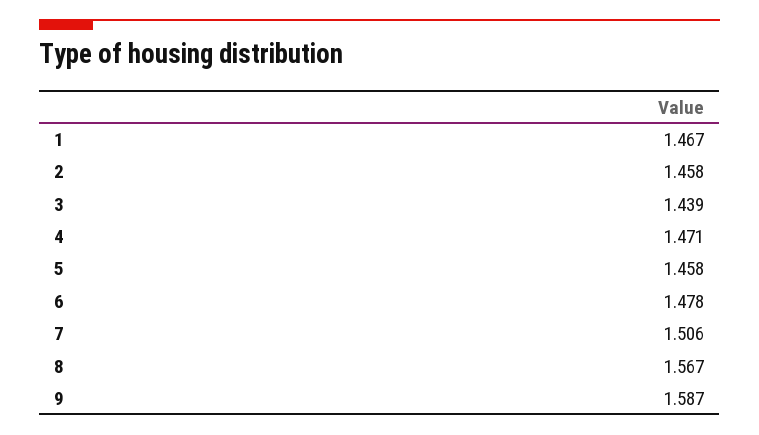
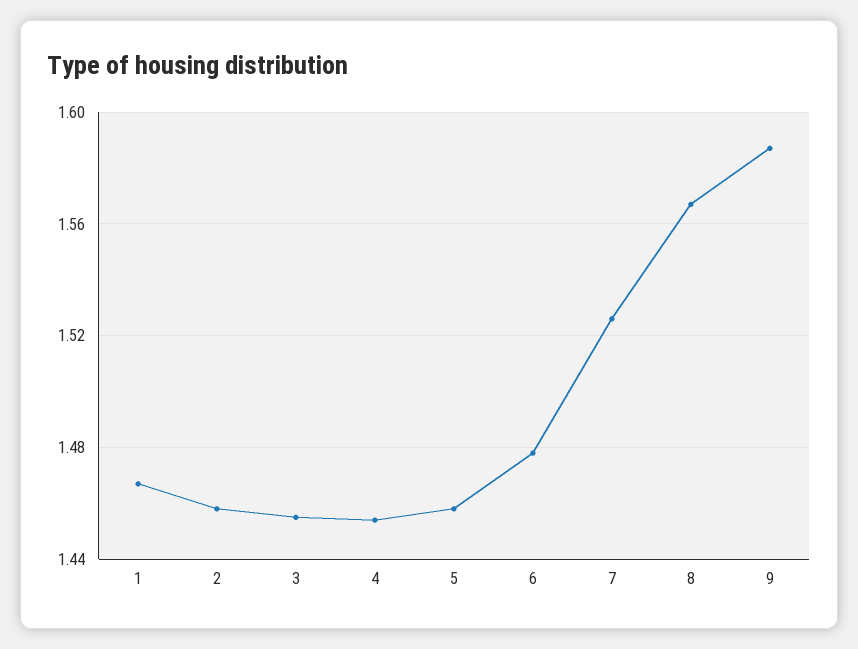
  {
    "1": 1.467,
    "2": 1.458,
-   "3": 1.439,
+   "3": 1.455,
-   "4": 1.471,
+   "4": 1.455,
    "5": 1.458,
    "6": 1.478,
-   "7": 1.506,
+   "7": 1.525,
    "8": 1.567,
    "9": 1.587
  }

